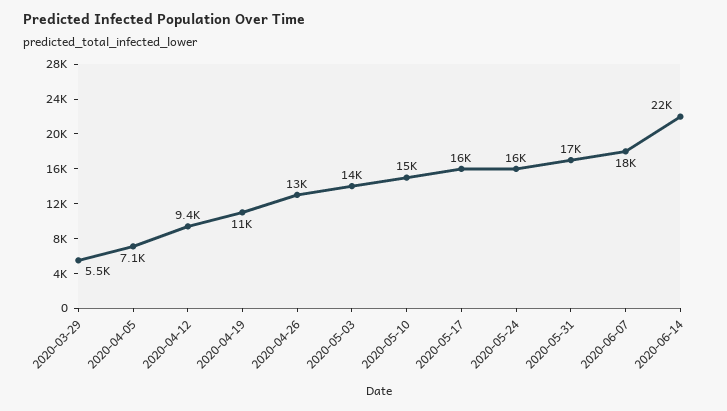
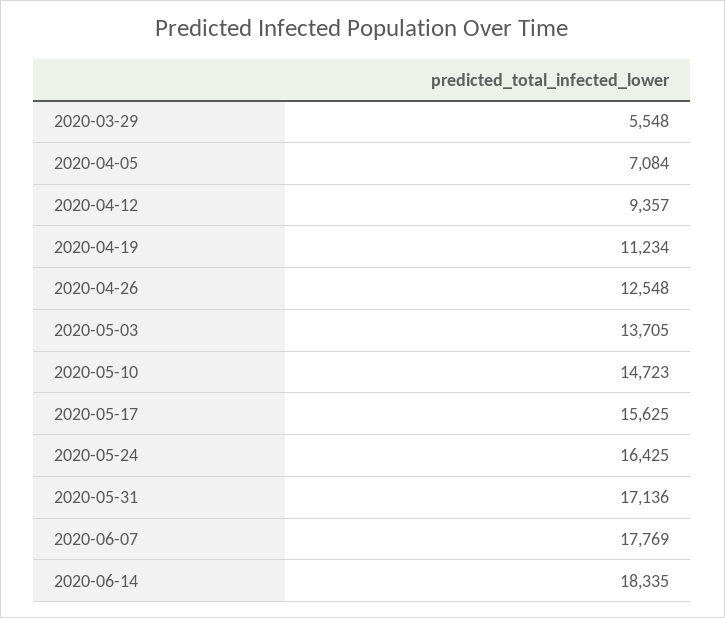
  {
    "2020-03-29": 5548,
    "2020-04-05": 7084,
    "2020-04-12": 9357,
    "2020-04-19": 11234,
    "2020-04-26": 12548,
    "2020-05-03": 13705,
    "2020-05-10": 14723,
    "2020-05-17": 15625,
    "2020-05-24": 16425,
    "2020-05-31": 17136,
    "2020-06-07": 17769,
-   "2020-06-14": 22000
+   "2020-06-14": 18335
  }

